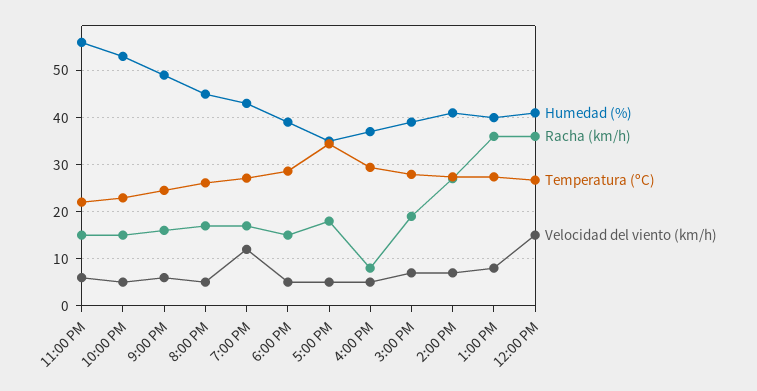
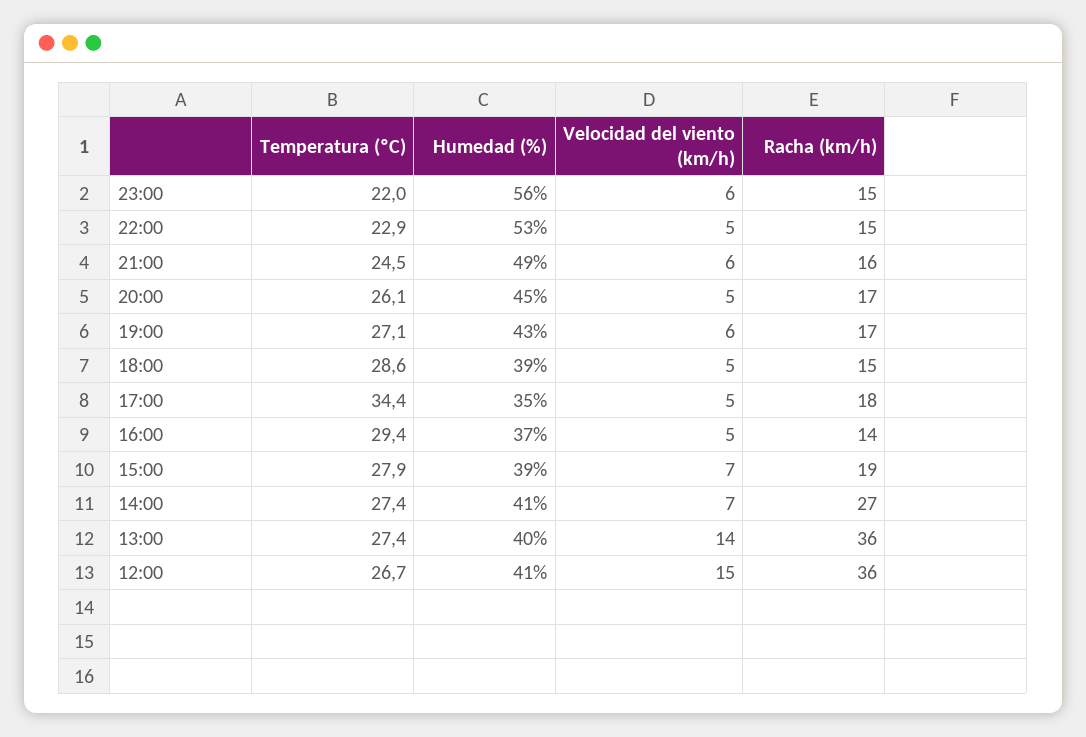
  {
    "Humedad (%)": {
      "11:00 PM": 56,
      "10:00 PM": 53,
      "9:00 PM": 49,
      "8:00 PM": 45,
      "7:00 PM": 43,
      "6:00 PM": 39,
      "5:00 PM": 35,
      "4:00 PM": 37,
      "3:00 PM": 39,
      "2:00 PM": 41,
      "1:00 PM": 40,
      "12:00 PM": 41
    },
    "Racha (km/h)": {
      "11:00 PM": 15,
      "10:00 PM": 15,
      "9:00 PM": 16,
      "8:00 PM": 17,
      "7:00 PM": 17,
      "6:00 PM": 15,
      "5:00 PM": 18,
-     "4:00 PM": 8,
+     "4:00 PM": 14,
      "3:00 PM": 19,
      "2:00 PM": 27,
      "1:00 PM": 36,
      "12:00 PM": 36
    },
    "Temperatura (ºC)": {
      "11:00 PM": 22,
      "10:00 PM": 22.9,
      "9:00 PM": 24.5,
      "8:00 PM": 26.1,
      "7:00 PM": 27.1,
      "6:00 PM": 28.6,
      "5:00 PM": 34.4,
      "4:00 PM": 29.4,
      "3:00 PM": 27.9,
      "2:00 PM": 27.4,
      "1:00 PM": 27.4,
      "12:00 PM": 26.7
    },
    "Velocidad del viento (km/h)": {
      "11:00 PM": 6,
      "10:00 PM": 5,
      "9:00 PM": 6,
      "8:00 PM": 5,
-     "7:00 PM": 12,
+     "7:00 PM": 6,
      "6:00 PM": 5,
      "5:00 PM": 5,
      "4:00 PM": 5,
      "3:00 PM": 7,
      "2:00 PM": 7,
-     "1:00 PM": 8,
+     "1:00 PM": 14,
      "12:00 PM": 15
    }
  }

